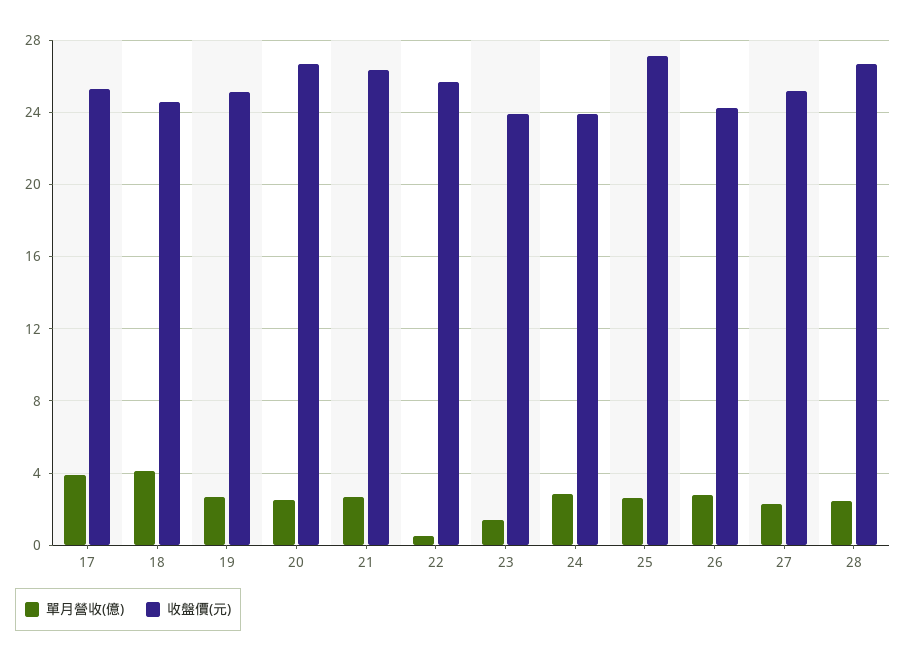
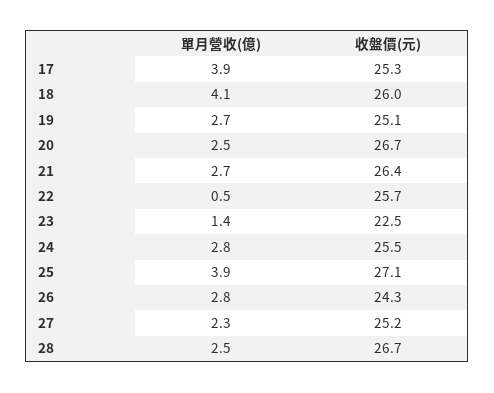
  {
    "單月營收(億)": {
      "17": 3.9,
      "18": 4.1,
      "19": 2.7,
      "20": 2.5,
      "21": 2.7,
      "22": 0.5,
      "23": 1.4,
      "24": 2.8,
-     "25": 2.5,
+     "25": 3.9,
      "26": 2.8,
      "27": 2.3,
      "28": 2.5
    },
    "收盤價(元)": {
      "17": 25.3,
-     "18": 24.5,
+     "18": 26,
      "19": 25.1,
      "20": 26.7,
      "21": 26.4,
      "22": 25.7,
-     "23": 24,
+     "23": 22.5,
-     "24": 24,
+     "24": 25.5,
      "25": 27.1,
      "26": 24.3,
      "27": 25.2,
      "28": 26.7
    }
  }

